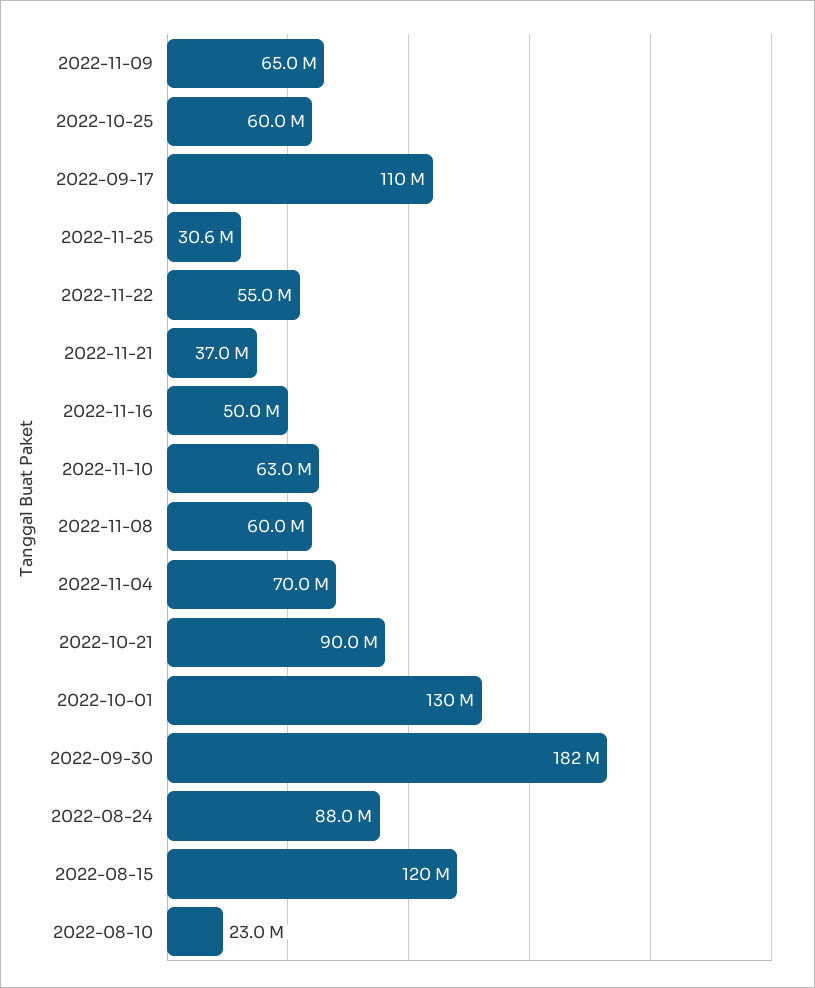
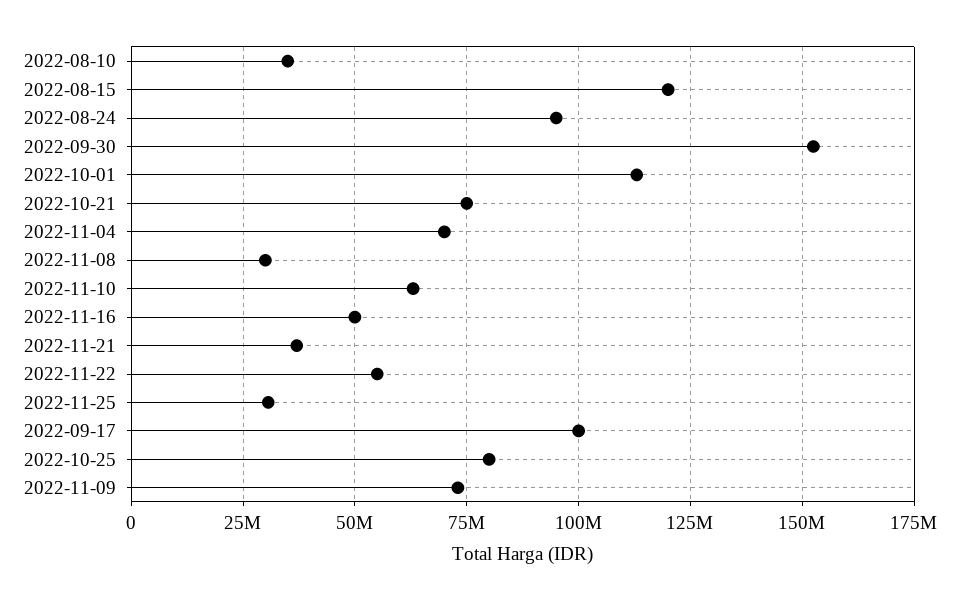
  {
-   "2022-11-09": 65000000,
+   "2022-11-09": 72500000,
-   "2022-10-25": 60000000,
+   "2022-10-25": 80000000,
-   "2022-09-17": 110000000,
+   "2022-09-17": 100000000,
    "2022-11-25": 30600000,
    "2022-11-22": 55000000,
    "2022-11-21": 37000000,
    "2022-11-16": 50000000,
    "2022-11-10": 63000000,
-   "2022-11-08": 60000000,
+   "2022-11-08": 30000000,
    "2022-11-04": 70000000,
-   "2022-10-21": 90000000,
+   "2022-10-21": 75000000,
-   "2022-10-01": 130000000,
+   "2022-10-01": 112500000,
-   "2022-09-30": 182000000,
+   "2022-09-30": 152500000,
-   "2022-08-24": 88000000,
+   "2022-08-24": 95000000,
    "2022-08-15": 120000000,
-   "2022-08-10": 23000000
+   "2022-08-10": 35000000
  }

